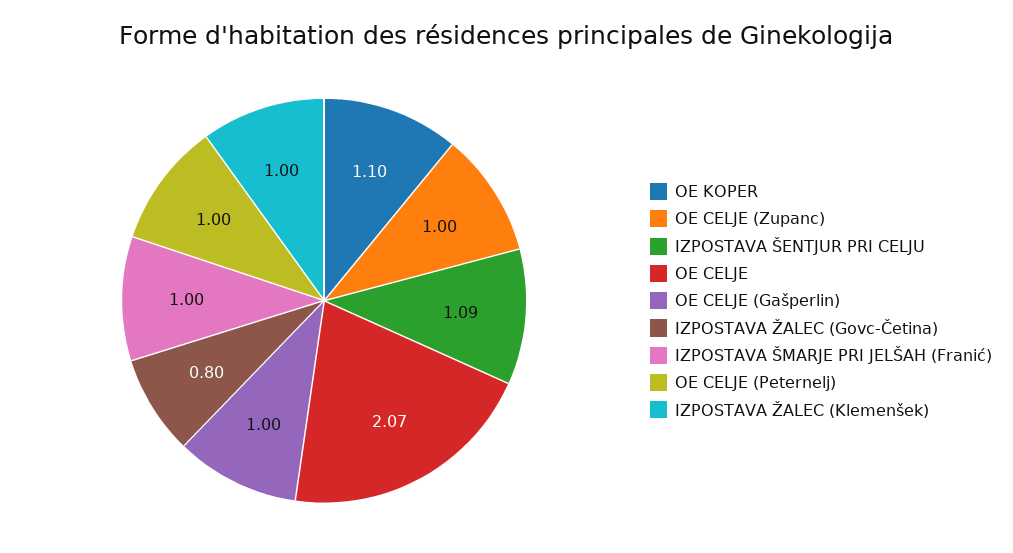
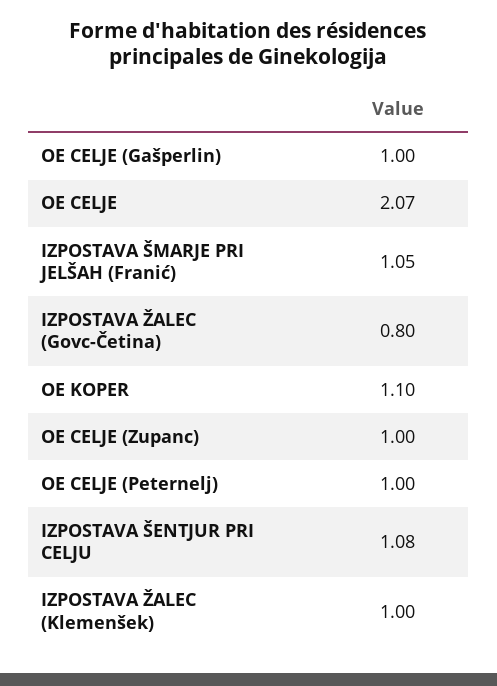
  {
    "OE KOPER": 1.1,
    "OE CELJE (Zupanc)": 1,
-   "IZPOSTAVA ŠENTJUR PRI CELJU": 1.09,
+   "IZPOSTAVA ŠENTJUR PRI CELJU": 1.08,
    "OE CELJE": 2.07,
    "OE CELJE (Gašperlin)": 1,
    "IZPOSTAVA ŽALEC (Govc-Četina)": 0.8,
-   "IZPOSTAVA ŠMARJE PRI JELŠAH (Franić)": 1,
+   "IZPOSTAVA ŠMARJE PRI JELŠAH (Franić)": 1.05,
    "OE CELJE (Peternelj)": 1,
    "IZPOSTAVA ŽALEC (Klemenšek)": 1
  }

